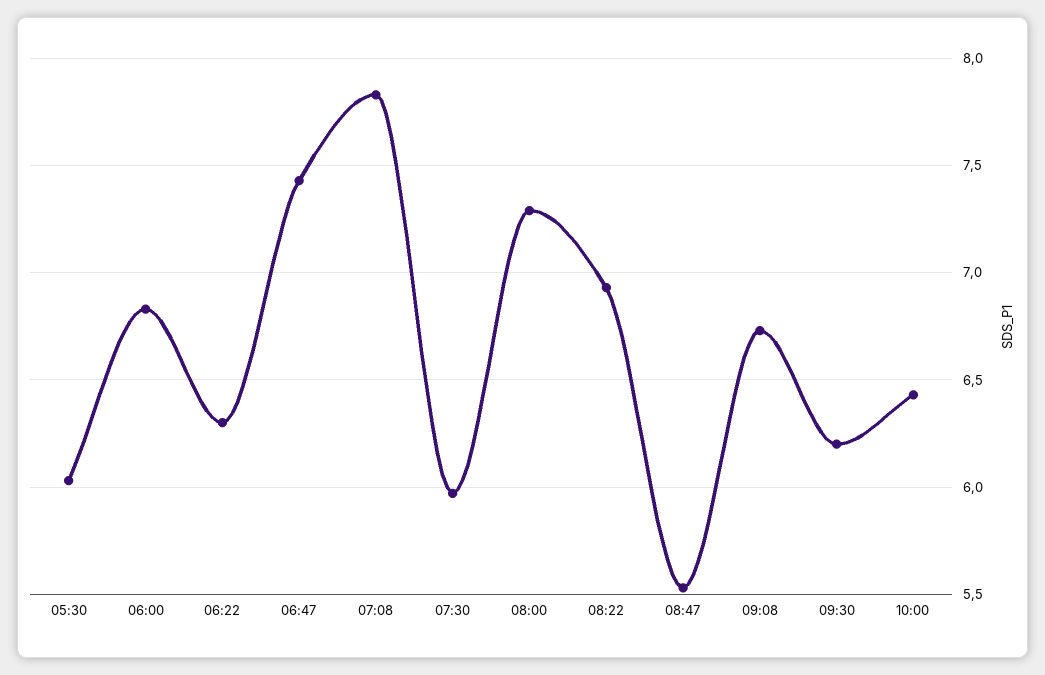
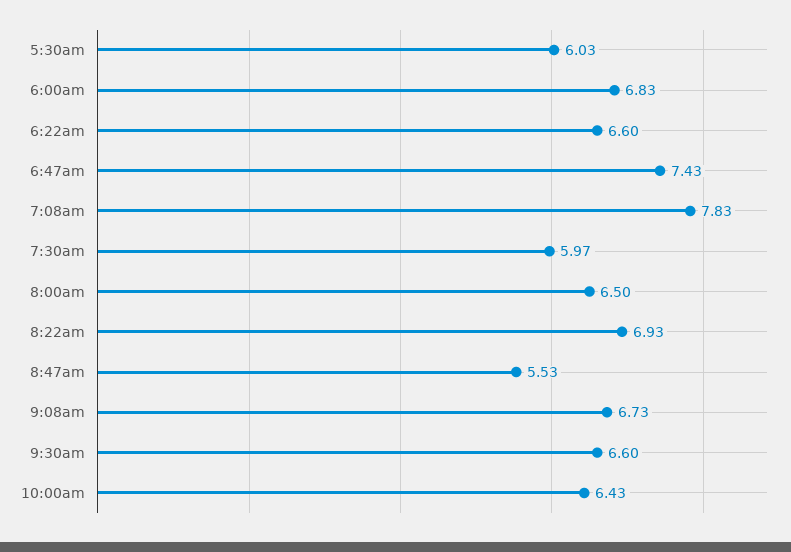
  {
    "05:30": 6.03,
    "06:00": 6.83,
-   "06:22": 6.3,
+   "06:22": 6.6,
    "06:47": 7.43,
    "07:08": 7.83,
    "07:30": 5.97,
-   "08:00": 7.3,
+   "08:00": 6.5,
    "08:22": 6.93,
    "08:47": 5.53,
    "09:08": 6.73,
-   "09:30": 6.2,
+   "09:30": 6.6,
    "10:00": 6.43
  }

